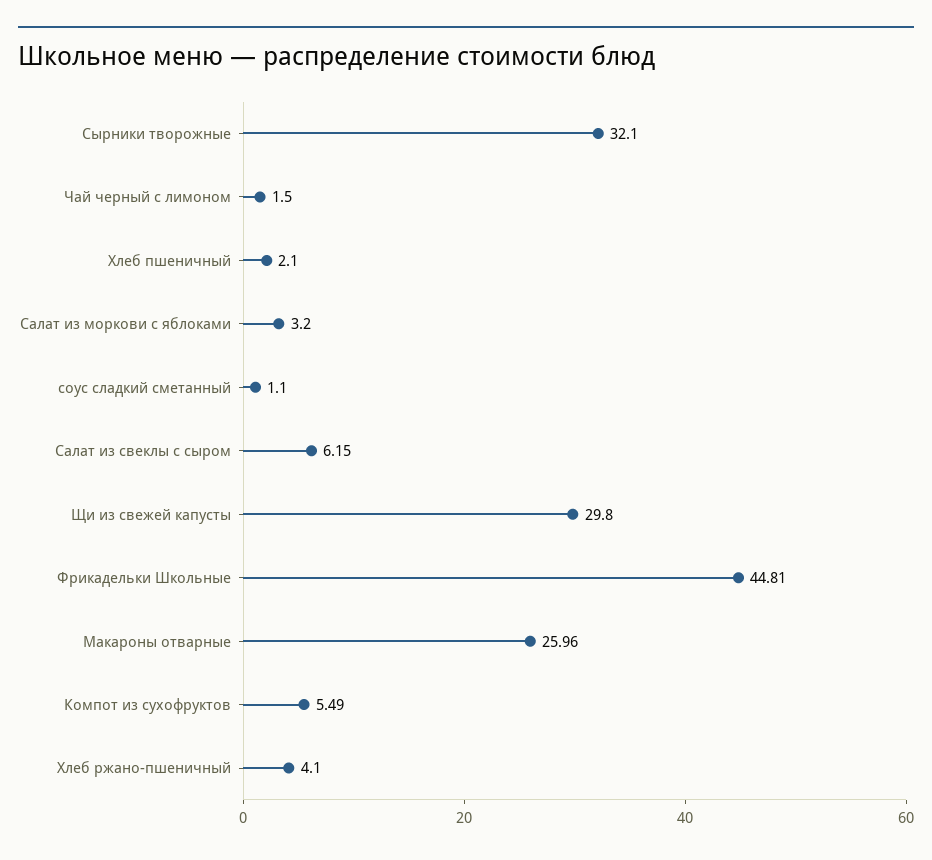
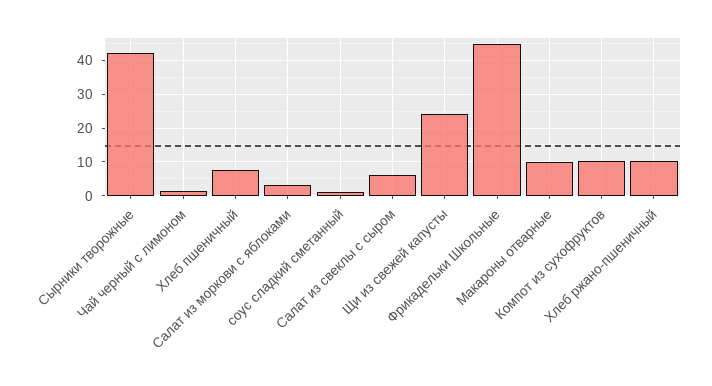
  {
-   "Сырники творожные": 32.1,
+   "Сырники творожные": 42,
    "Чай черный с лимоном": 1.5,
-   "Хлеб пшеничный": 2.1,
+   "Хлеб пшеничный": 8,
    "Салат из моркови с яблоками": 3.2,
    "соус сладкий сметанный": 1.1,
    "Салат из свеклы с сыром": 6.15,
-   "Щи из свежей капусты": 29.8,
+   "Щи из свежей капусты": 24,
    "Фрикадельки Школьные": 44.81,
-   "Макароны отварные": 25.96,
+   "Макароны отварные": 10,
-   "Компот из сухофруктов": 5.49,
+   "Компот из сухофруктов": 10,
-   "Хлеб ржано-пшеничный": 4.1
+   "Хлеб ржано-пшеничный": 10
  }

